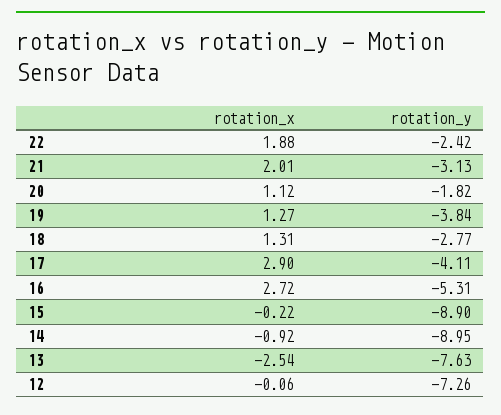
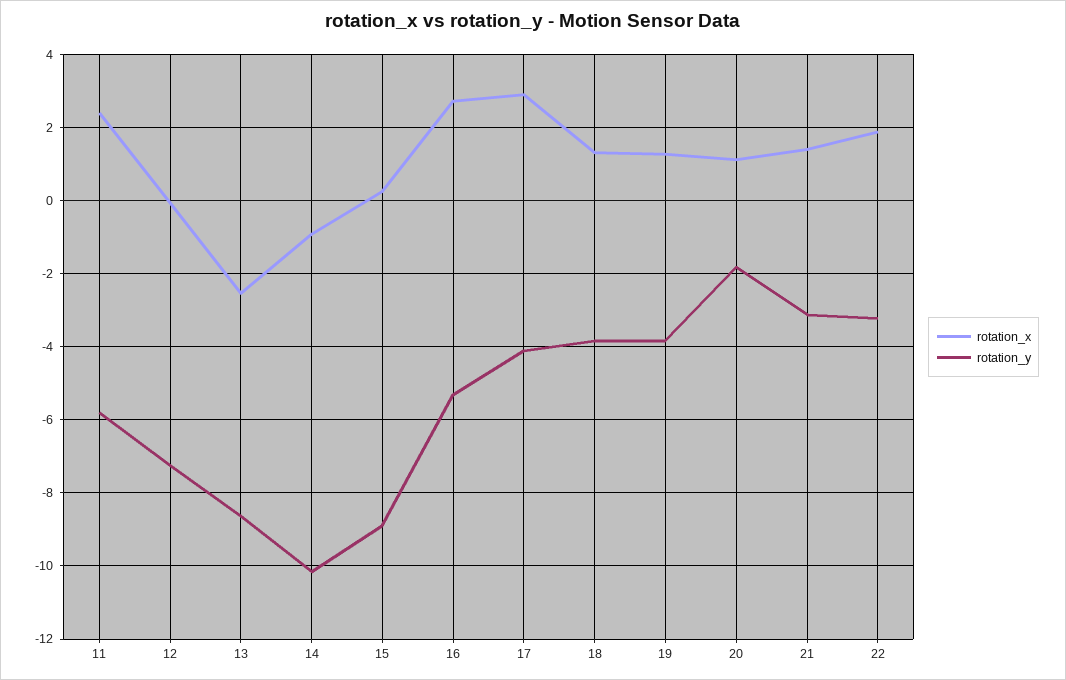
  {
    "rotation_x": {
      "22": 1.88,
-     "21": 2.01,
+     "21": 1.4,
      "20": 1.12,
      "19": 1.27,
      "18": 1.31,
      "17": 2.9,
      "16": 2.72,
-     "15": -0.22,
+     "15": 0.2,
      "14": -0.92,
      "13": -2.54,
-     "12": -0.06
+     "12": -0.06,
+     "11": 2.4
    },
    "rotation_y": {
-     "22": -2.42,
+     "22": -3.2,
      "21": -3.13,
      "20": -1.82,
      "19": -3.84,
-     "18": -2.77,
+     "18": -3.8,
      "17": -4.11,
      "16": -5.31,
      "15": -8.9,
-     "14": -8.95,
+     "14": -10.2,
-     "13": -7.63,
+     "13": -8.6,
-     "12": -7.26
+     "12": -7.26,
+     "11": -5.8
    }
  }

